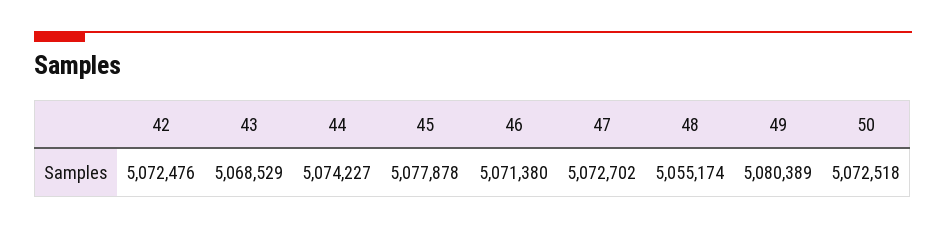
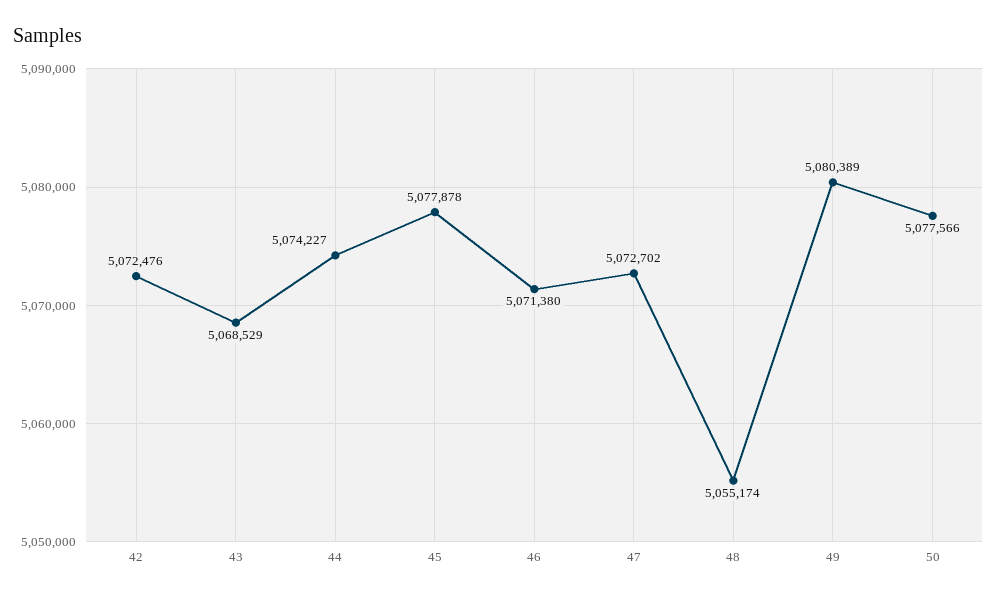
  {
    "42": 5072476,
    "43": 5068529,
    "44": 5074227,
    "45": 5077878,
    "46": 5071380,
    "47": 5072702,
    "48": 5055174,
    "49": 5080389,
-   "50": 5072518
+   "50": 5077566
  }

